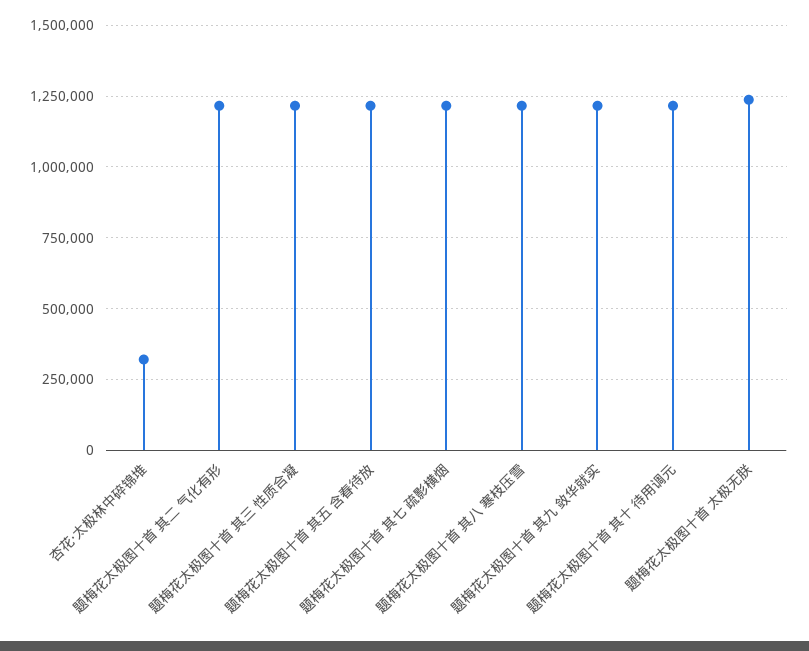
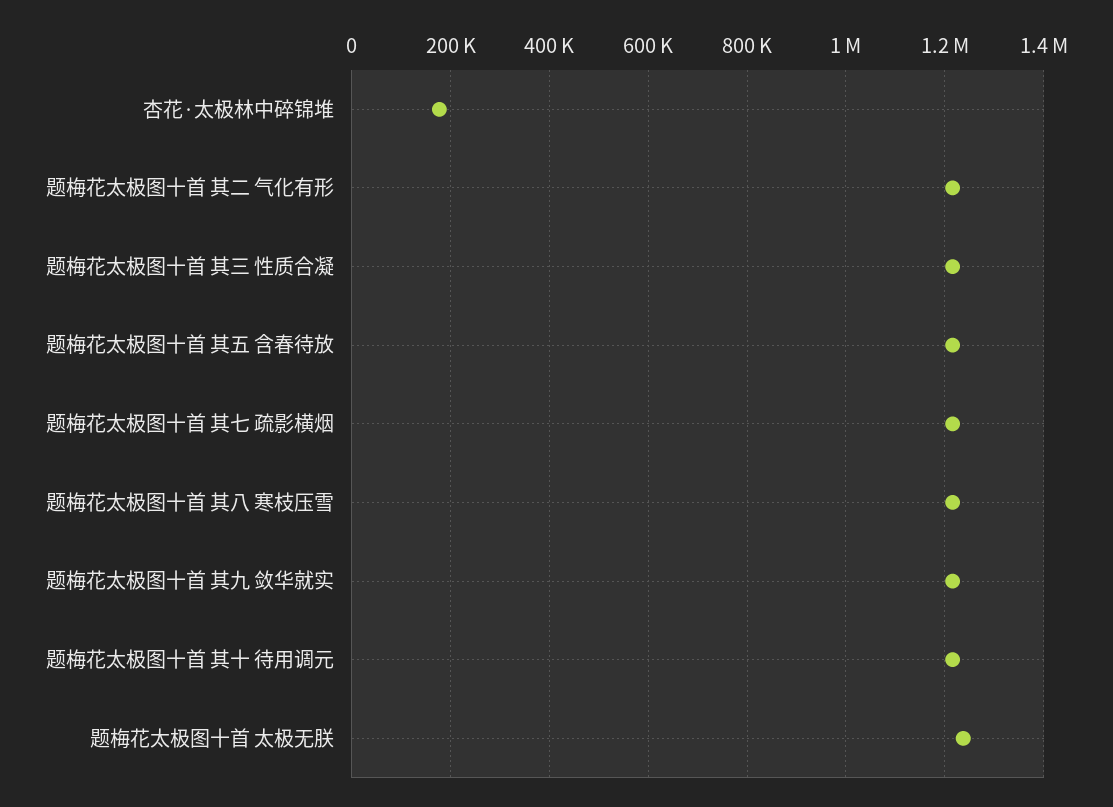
  {
-   "杏花·太极林中碎锦堆": 325000,
+   "杏花·太极林中碎锦堆": 180000,
    "题梅花太极图十首 其二 气化有形": 1220000,
    "题梅花太极图十首 其三 性质合凝": 1220000,
    "题梅花太极图十首 其五 含春待放": 1220000,
    "题梅花太极图十首 其七 疏影横烟": 1220000,
    "题梅花太极图十首 其八 寒枝压雪": 1220000,
    "题梅花太极图十首 其九 敛华就实": 1220000,
    "题梅花太极图十首 其十 待用调元": 1220000,
    "题梅花太极图十首 太极无朕": 1240000
  }

